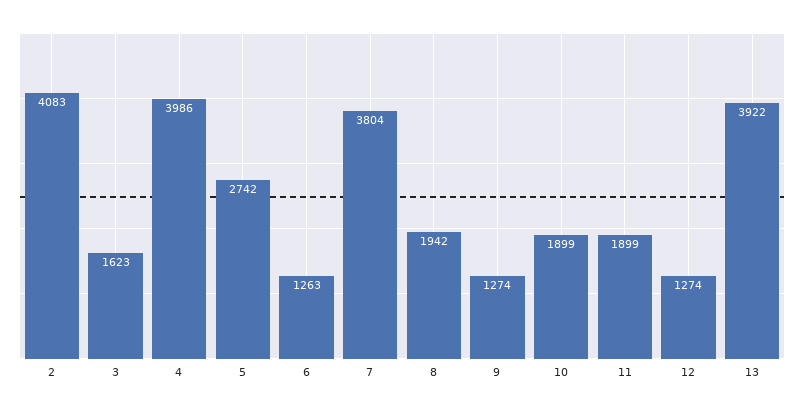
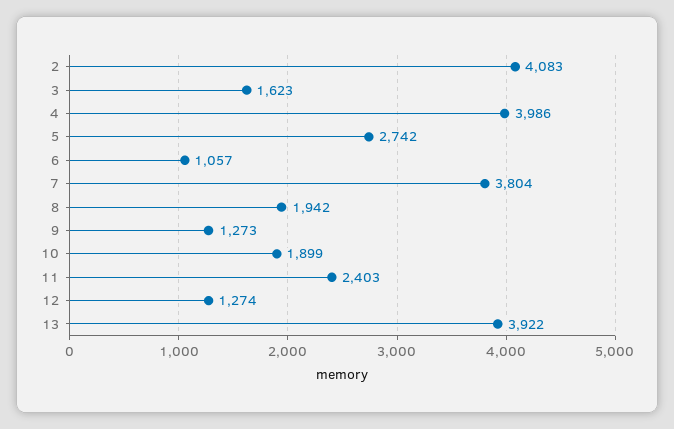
  {
    "2": 4083,
    "3": 1623,
    "4": 3986,
    "5": 2742,
-   "6": 1263,
+   "6": 1057,
    "7": 3804,
    "8": 1942,
-   "9": 1274,
+   "9": 1273,
    "10": 1899,
-   "11": 1899,
+   "11": 2403,
    "12": 1274,
    "13": 3922
  }

